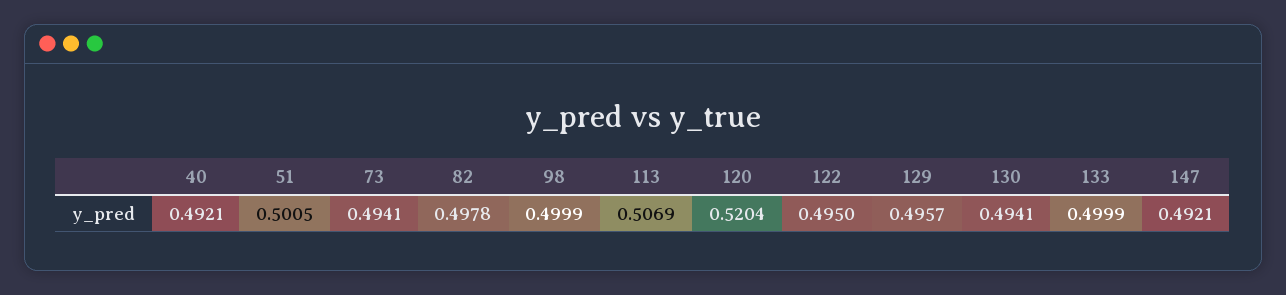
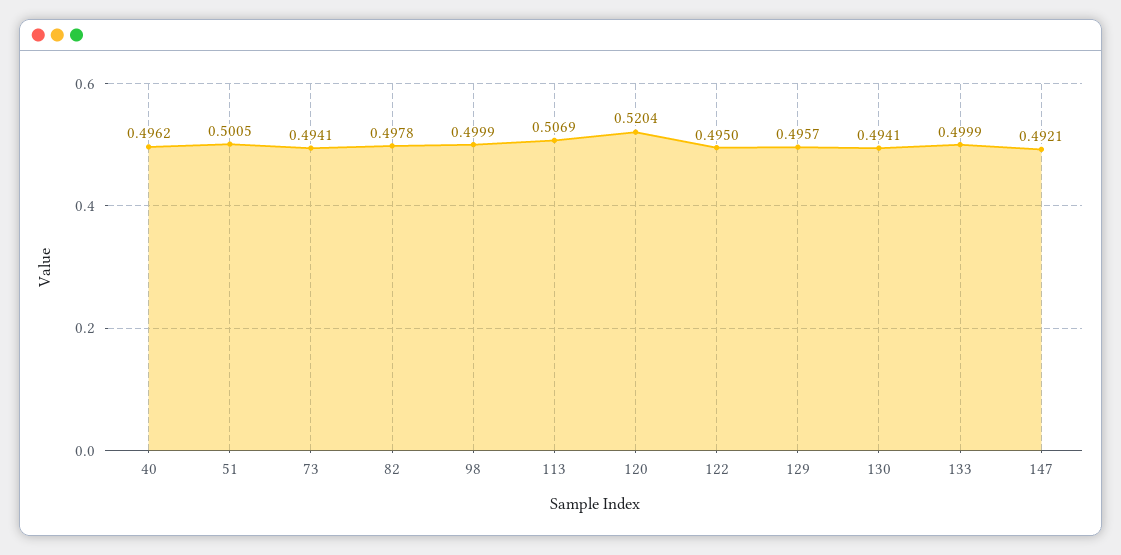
  {
-   "40": 0.4921,
+   "40": 0.4962,
    "51": 0.5005,
    "73": 0.4941,
    "82": 0.4978,
    "98": 0.4999,
    "113": 0.5069,
    "120": 0.5204,
    "122": 0.495,
    "129": 0.4957,
    "130": 0.4941,
    "133": 0.4999,
    "147": 0.4921
  }

